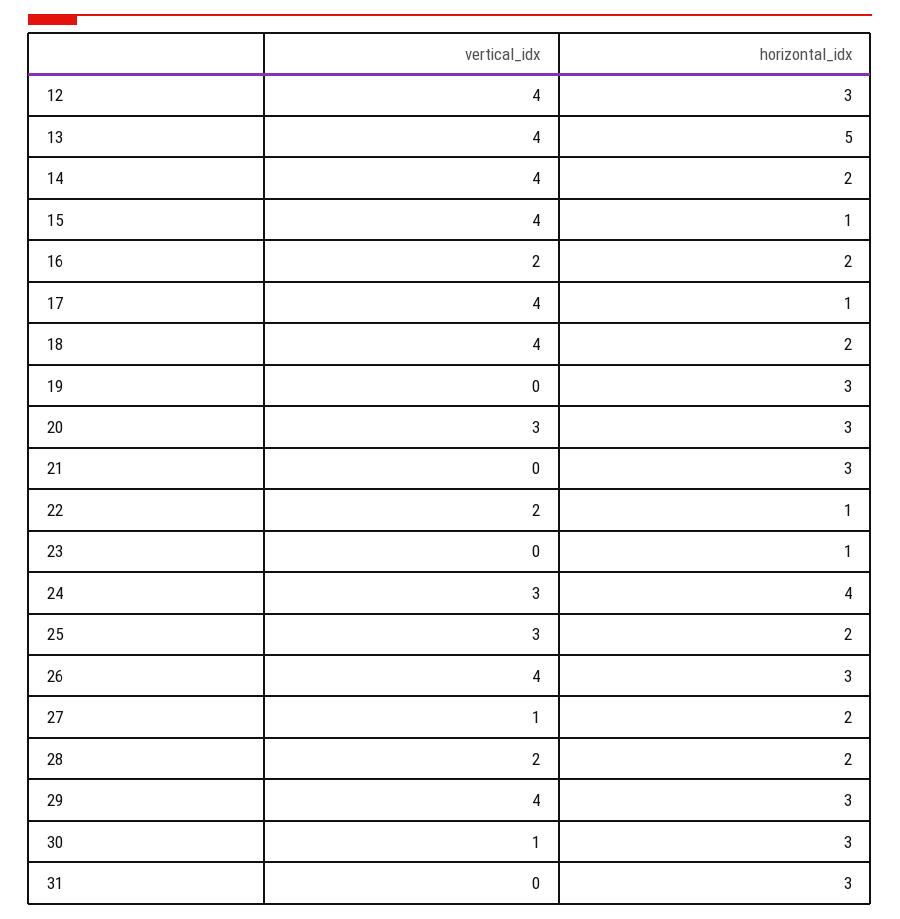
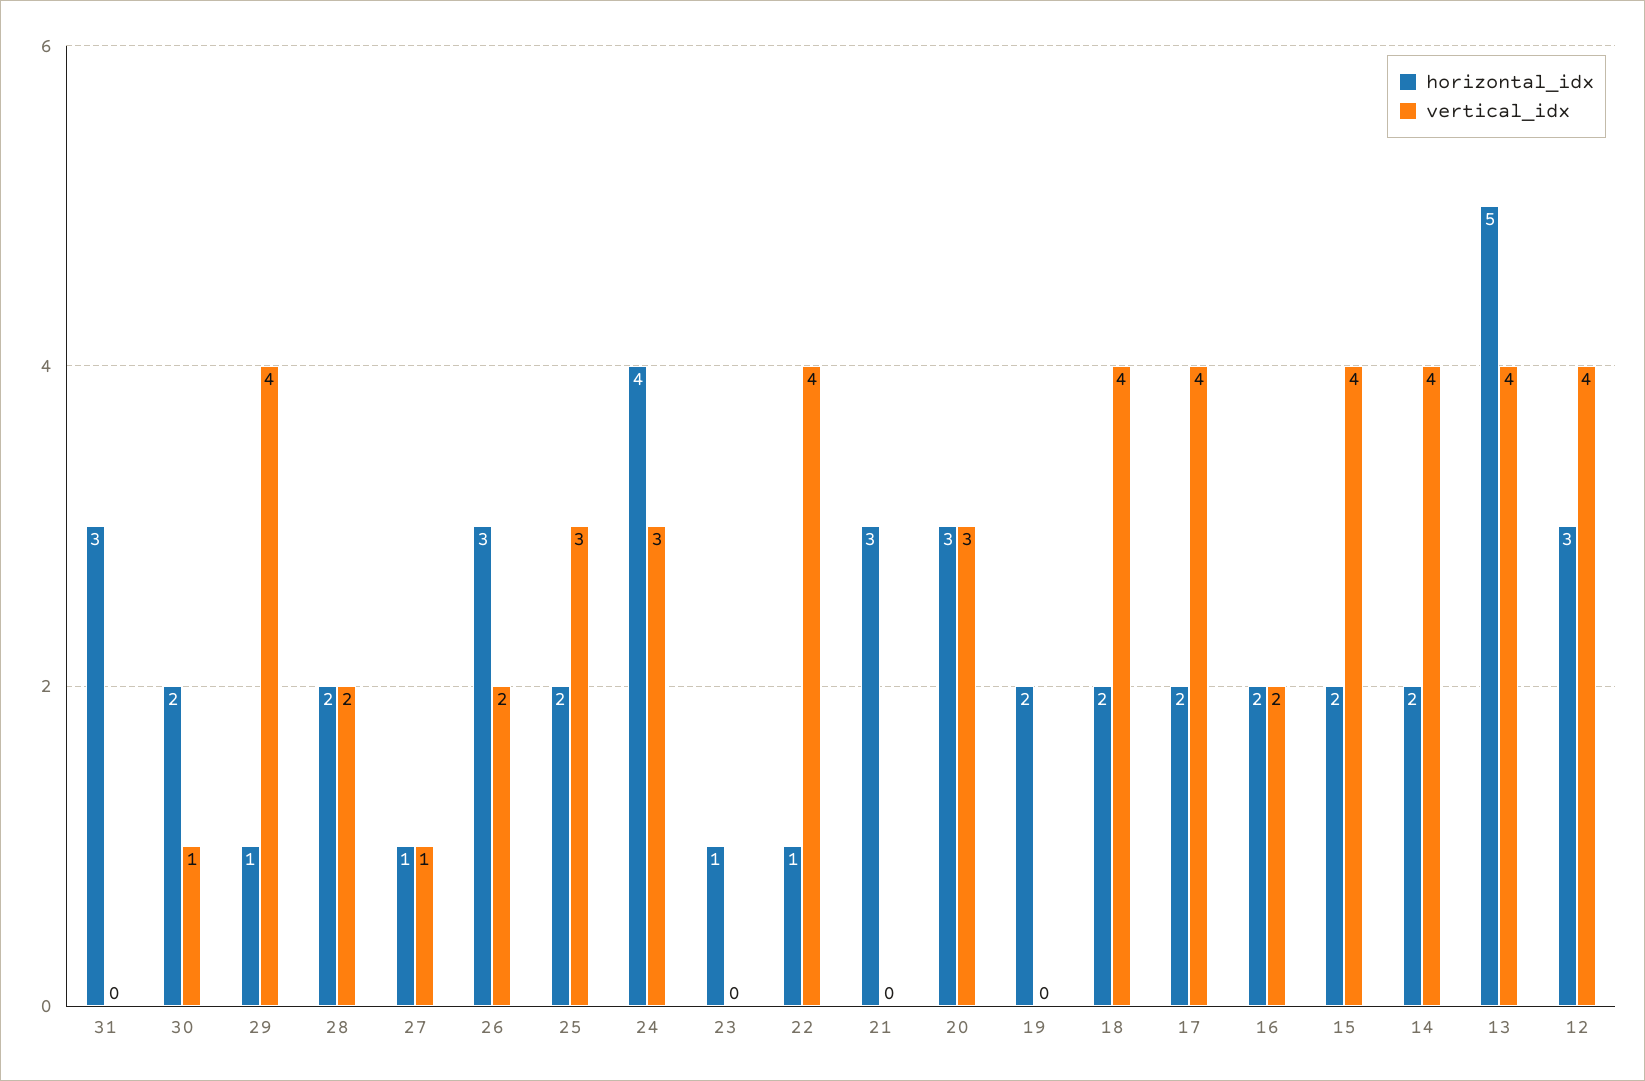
  {
    "vertical_idx": {
      "12": 4,
      "13": 4,
      "14": 4,
      "15": 4,
      "16": 2,
      "17": 4,
      "18": 4,
      "19": 0,
      "20": 3,
      "21": 0,
-     "22": 2,
+     "22": 4,
      "23": 0,
      "24": 3,
      "25": 3,
-     "26": 4,
+     "26": 2,
      "27": 1,
      "28": 2,
      "29": 4,
      "30": 1,
      "31": 0
    },
    "horizontal_idx": {
      "12": 3,
      "13": 5,
      "14": 2,
-     "15": 1,
+     "15": 2,
      "16": 2,
-     "17": 1,
+     "17": 2,
      "18": 2,
-     "19": 3,
+     "19": 2,
      "20": 3,
      "21": 3,
      "22": 1,
      "23": 1,
      "24": 4,
      "25": 2,
      "26": 3,
-     "27": 2,
+     "27": 1,
      "28": 2,
-     "29": 3,
+     "29": 1,
-     "30": 3,
+     "30": 2,
      "31": 3
    }
  }

